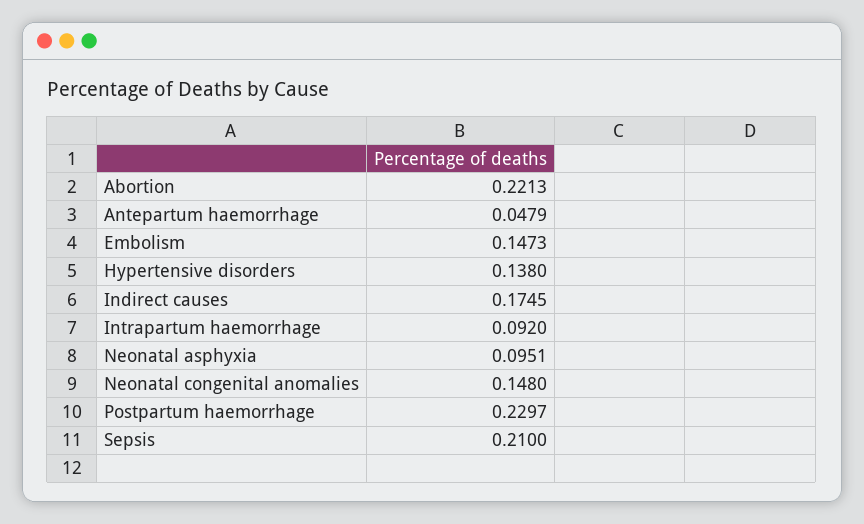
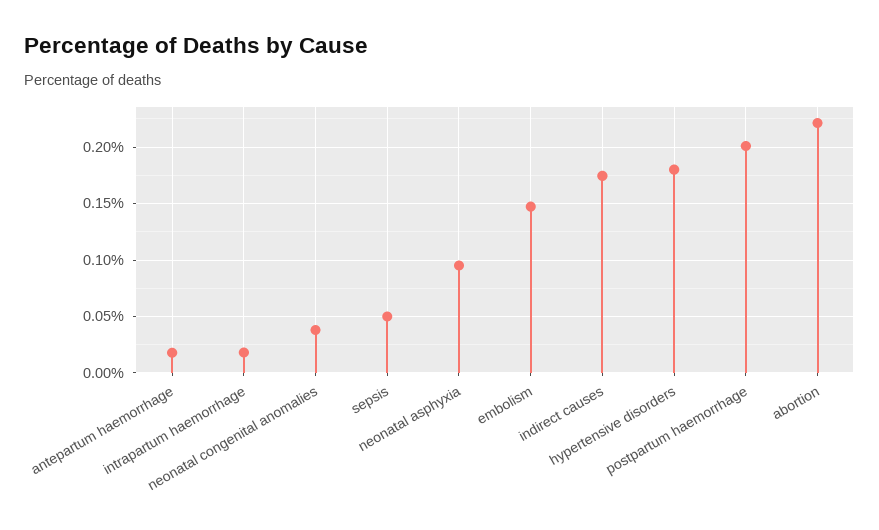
  {
    "Abortion": 0.2213,
-   "Antepartum haemorrhage": 0.0479,
+   "Antepartum haemorrhage": 0.02,
    "Embolism": 0.1473,
-   "Hypertensive disorders": 0.138,
+   "Hypertensive disorders": 0.18,
    "Indirect causes": 0.1745,
-   "Intrapartum haemorrhage": 0.092,
+   "Intrapartum haemorrhage": 0.02,
    "Neonatal asphyxia": 0.0951,
-   "Neonatal congenital anomalies": 0.148,
+   "Neonatal congenital anomalies": 0.04,
-   "Postpartum haemorrhage": 0.2297,
+   "Postpartum haemorrhage": 0.2,
-   "Sepsis": 0.21
+   "Sepsis": 0.05
  }

